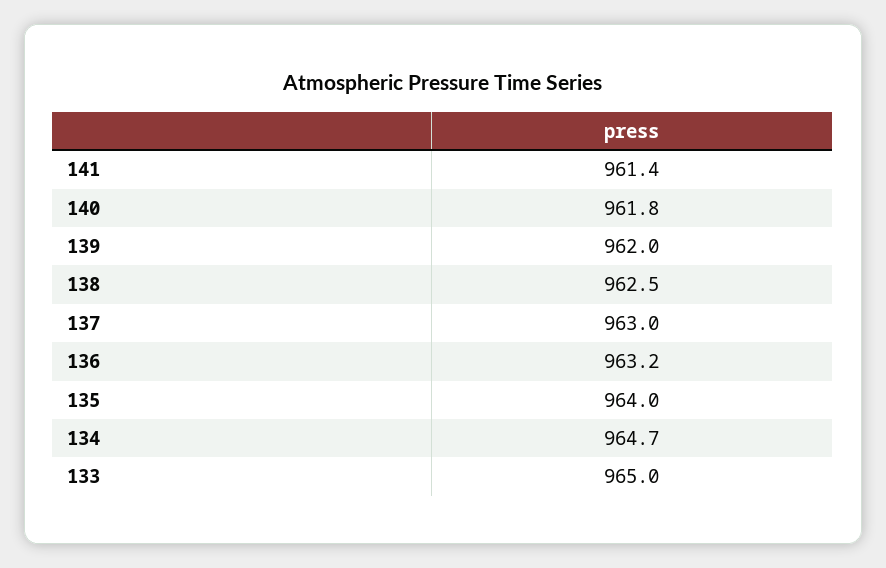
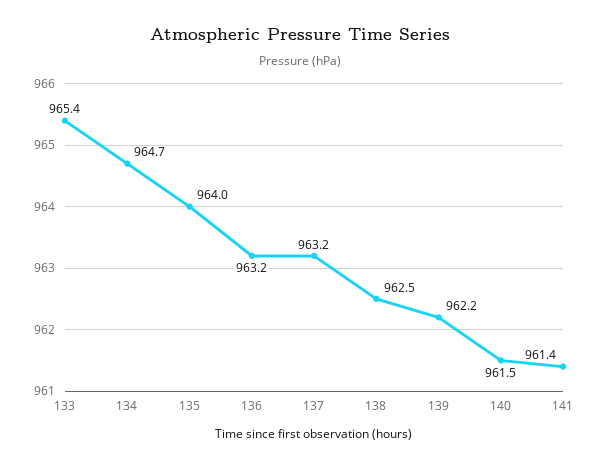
  {
    "141": 961.4,
-   "140": 961.8,
+   "140": 961.5,
-   "139": 962,
+   "139": 962.2,
    "138": 962.5,
-   "137": 963,
+   "137": 963.2,
    "136": 963.2,
    "135": 964,
    "134": 964.7,
-   "133": 965
+   "133": 965.4
  }

